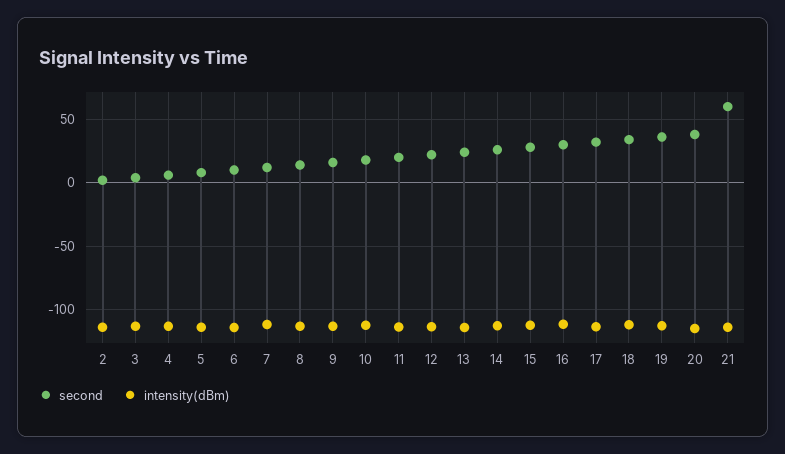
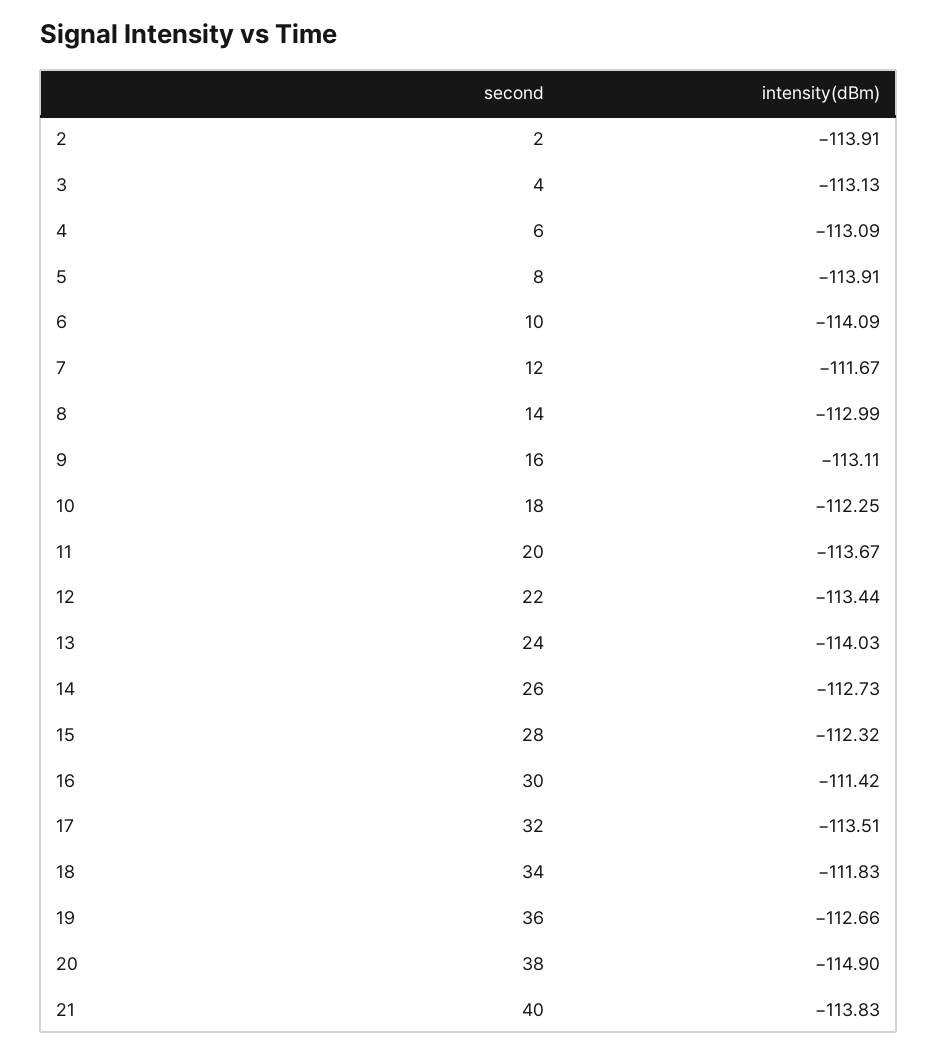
  {
    "second": {
      "2": 2,
      "3": 4,
      "4": 6,
      "5": 8,
      "6": 10,
      "7": 12,
      "8": 14,
      "9": 16,
      "10": 18,
      "11": 20,
      "12": 22,
      "13": 24,
      "14": 26,
      "15": 28,
      "16": 30,
      "17": 32,
      "18": 34,
      "19": 36,
      "20": 38,
-     "21": 60
+     "21": 40
    },
    "intensity(dBm)": {
      "2": -113.91,
      "3": -113.13,
      "4": -113.09,
      "5": -113.91,
      "6": -114.09,
      "7": -111.67,
      "8": -112.99,
      "9": -113.11,
      "10": -112.25,
      "11": -113.67,
      "12": -113.44,
      "13": -114.03,
      "14": -112.73,
      "15": -112.32,
      "16": -111.42,
      "17": -113.51,
      "18": -111.83,
      "19": -112.66,
      "20": -114.9,
      "21": -113.83
    }
  }

